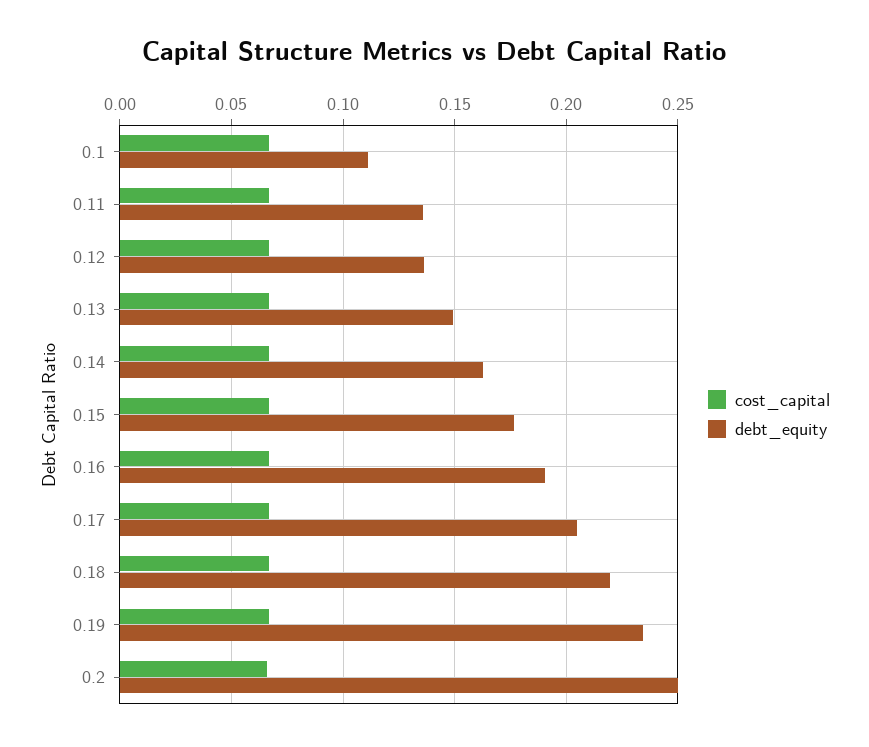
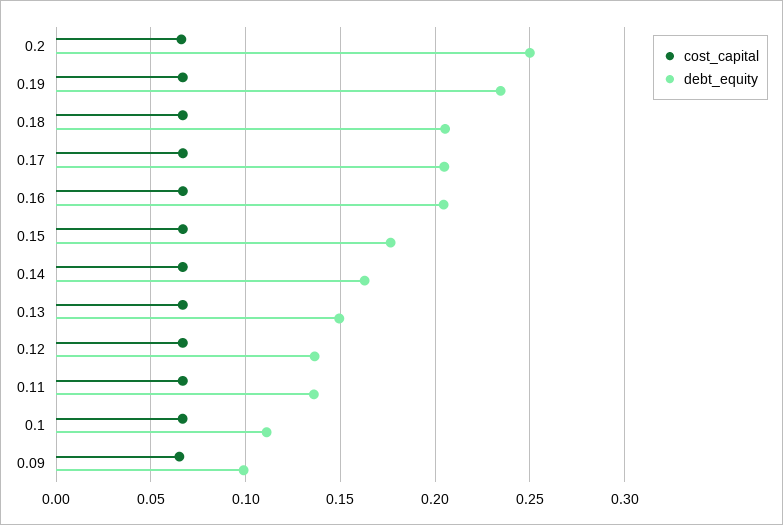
  {
    "cost_capital": {
      "0.1": 0.065,
      "0.11": 0.065,
      "0.12": 0.065,
      "0.13": 0.065,
      "0.14": 0.065,
      "0.15": 0.065,
      "0.16": 0.065,
      "0.17": 0.065,
      "0.18": 0.065,
      "0.19": 0.065,
-     "0.2": 0.065
+     "0.2": 0.065,
+     "0.09": 0.065
    },
    "debt_equity": {
      "0.1": 0.11,
      "0.11": 0.135,
      "0.12": 0.135,
      "0.13": 0.15,
      "0.14": 0.165,
      "0.15": 0.175,
-     "0.16": 0.19,
+     "0.16": 0.205,
      "0.17": 0.205,
-     "0.18": 0.22,
+     "0.18": 0.205,
      "0.19": 0.235,
-     "0.2": 0.25
+     "0.2": 0.25,
+     "0.09": 0.1
    }
  }

